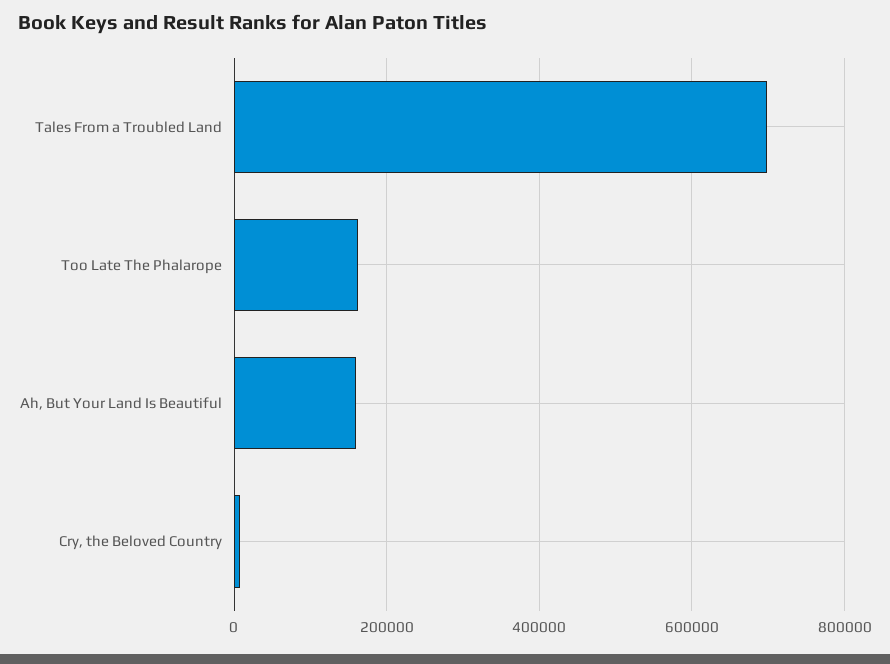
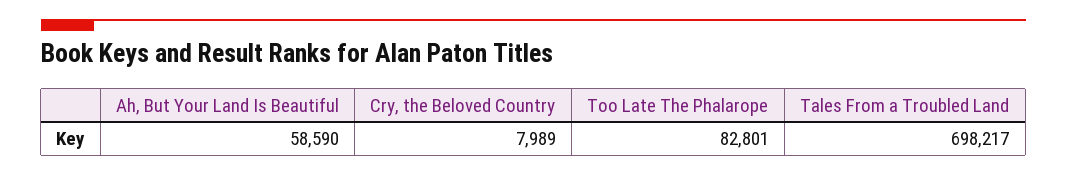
  {
    "Tales From a Troubled Land": 698217,
-   "Too Late The Phalarope": 160000,
+   "Too Late The Phalarope": 82801,
-   "Ah, But Your Land Is Beautiful": 160000,
+   "Ah, But Your Land Is Beautiful": 58590,
    "Cry, the Beloved Country": 7989
  }

